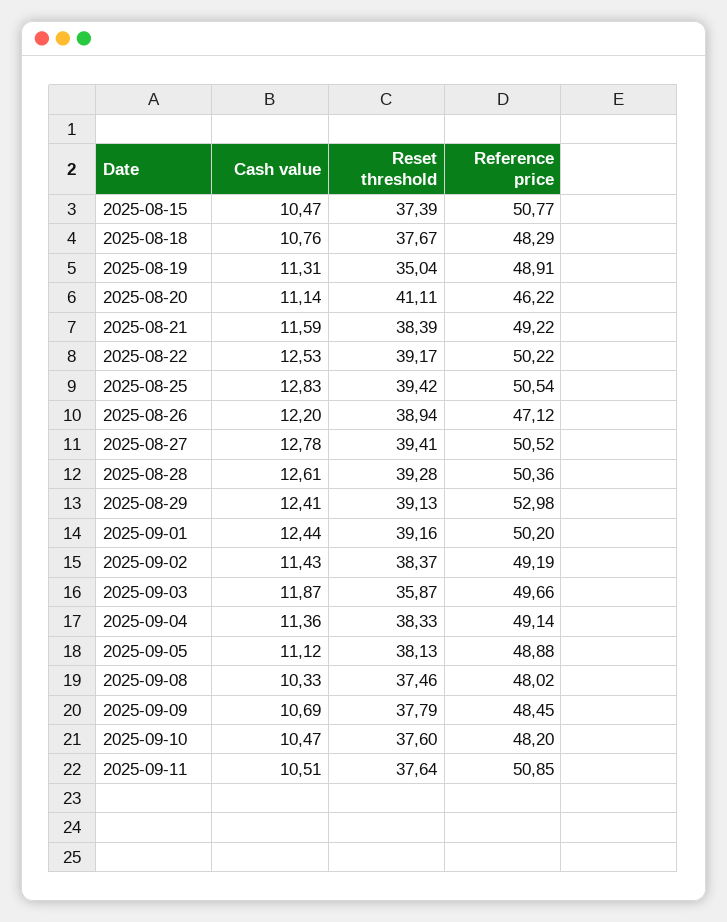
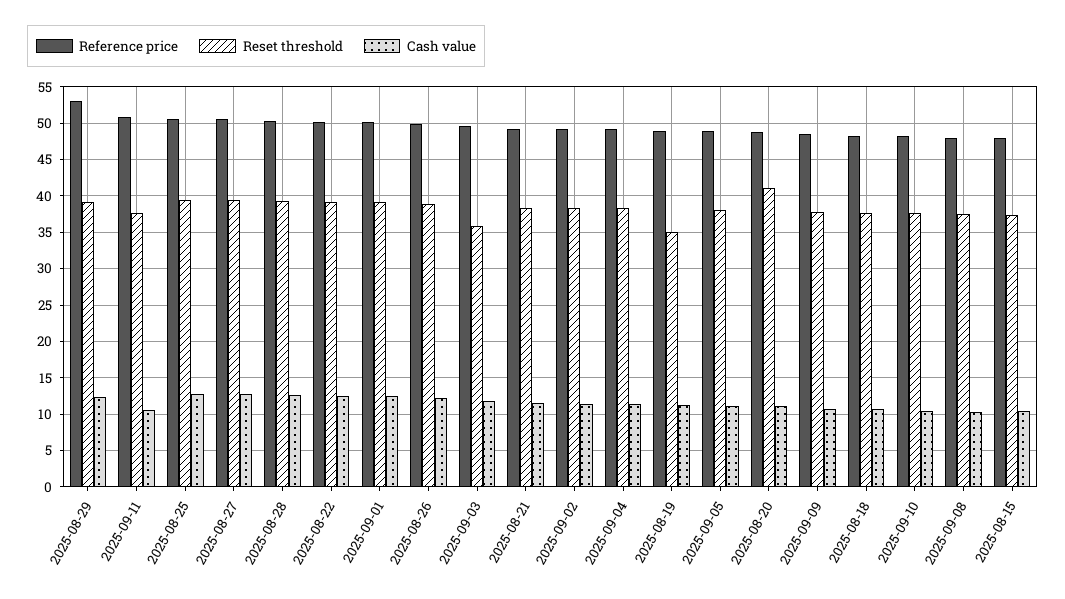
  {
    "Cash value": {
      "2025-08-15": 10.47,
      "2025-08-18": 10.76,
      "2025-08-19": 11.31,
      "2025-08-20": 11.14,
      "2025-08-21": 11.59,
      "2025-08-22": 12.53,
      "2025-08-25": 12.83,
      "2025-08-26": 12.2,
      "2025-08-27": 12.78,
      "2025-08-28": 12.61,
      "2025-08-29": 12.41,
      "2025-09-01": 12.44,
      "2025-09-02": 11.43,
      "2025-09-03": 11.87,
      "2025-09-04": 11.36,
      "2025-09-05": 11.12,
      "2025-09-08": 10.33,
      "2025-09-09": 10.69,
      "2025-09-10": 10.47,
      "2025-09-11": 10.51
    },
    "Reset threshold": {
      "2025-08-15": 37.39,
      "2025-08-18": 37.67,
      "2025-08-19": 35.04,
      "2025-08-20": 41.11,
      "2025-08-21": 38.39,
      "2025-08-22": 39.17,
      "2025-08-25": 39.42,
      "2025-08-26": 38.94,
      "2025-08-27": 39.41,
      "2025-08-28": 39.28,
      "2025-08-29": 39.13,
      "2025-09-01": 39.16,
      "2025-09-02": 38.37,
      "2025-09-03": 35.87,
      "2025-09-04": 38.33,
      "2025-09-05": 38.13,
      "2025-09-08": 37.46,
      "2025-09-09": 37.79,
      "2025-09-10": 37.6,
      "2025-09-11": 37.64
    },
    "Reference price": {
-     "2025-08-15": 50.77,
+     "2025-08-15": 48,
      "2025-08-18": 48.29,
      "2025-08-19": 48.91,
-     "2025-08-20": 46.22,
+     "2025-08-20": 49,
      "2025-08-21": 49.22,
      "2025-08-22": 50.22,
      "2025-08-25": 50.54,
-     "2025-08-26": 47.12,
+     "2025-08-26": 50,
      "2025-08-27": 50.52,
      "2025-08-28": 50.36,
      "2025-08-29": 52.98,
      "2025-09-01": 50.2,
      "2025-09-02": 49.19,
      "2025-09-03": 49.66,
      "2025-09-04": 49.14,
      "2025-09-05": 48.88,
      "2025-09-08": 48.02,
      "2025-09-09": 48.45,
      "2025-09-10": 48.2,
      "2025-09-11": 50.85
    }
  }

